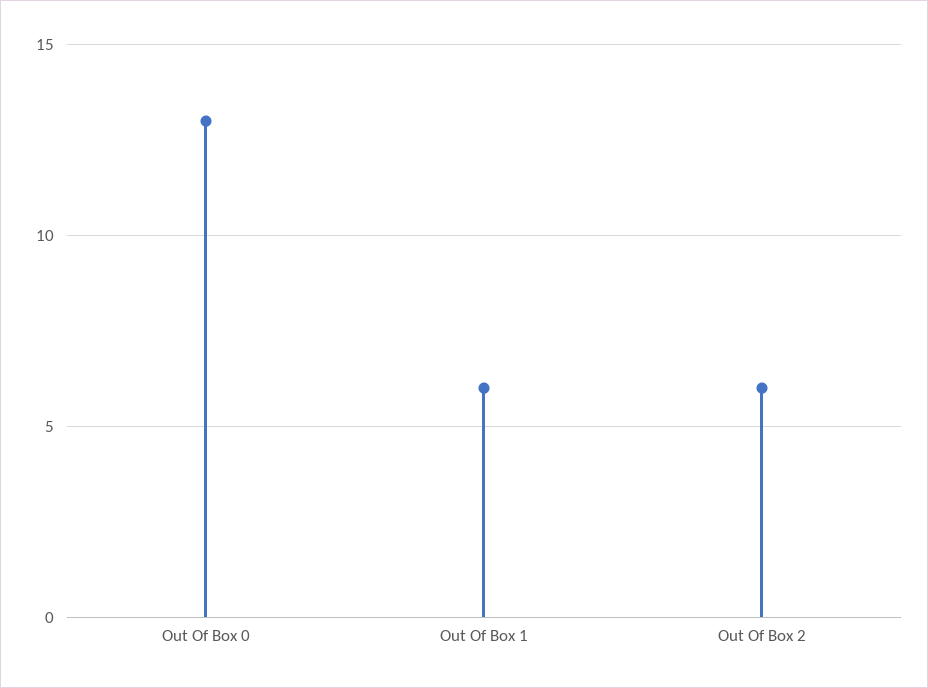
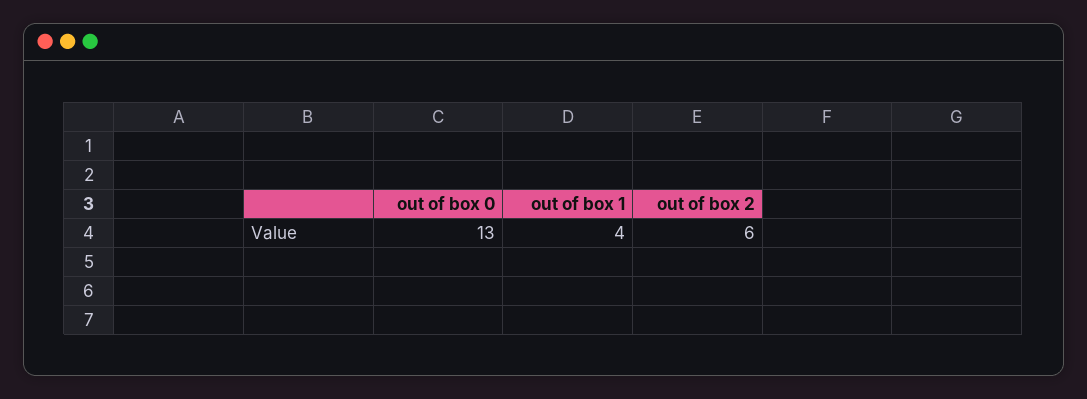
  {
    "Out Of Box 0": 13,
-   "Out Of Box 1": 6,
+   "Out Of Box 1": 4,
    "Out Of Box 2": 6
  }

